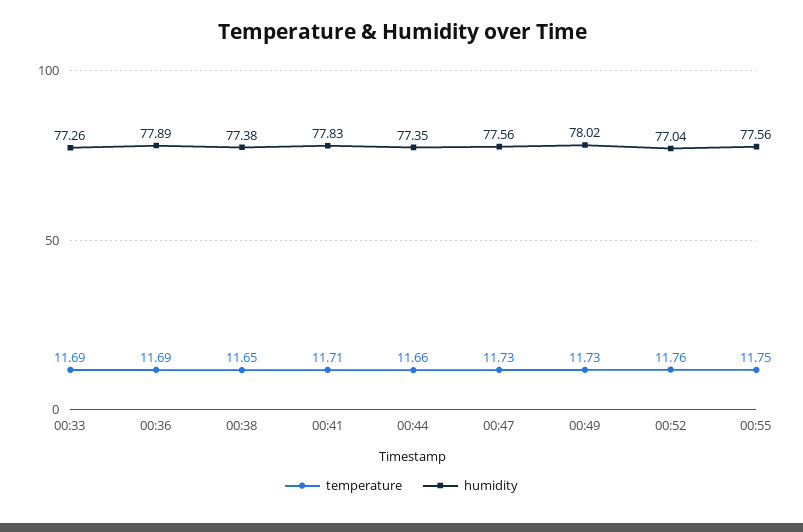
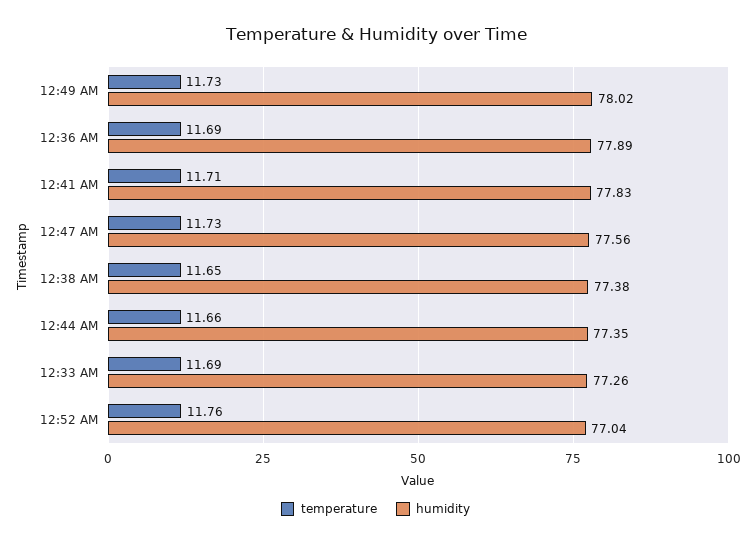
  {
    "temperature": {
      "00:33": 11.69,
      "00:36": 11.69,
      "00:38": 11.65,
      "00:41": 11.71,
      "00:44": 11.66,
      "00:47": 11.73,
      "00:49": 11.73,
-     "00:52": 11.76,
+     "00:52": 11.76
-     "00:55": 11.75
    },
    "humidity": {
      "00:33": 77.26,
      "00:36": 77.89,
      "00:38": 77.38,
      "00:41": 77.83,
      "00:44": 77.35,
      "00:47": 77.56,
      "00:49": 78.02,
-     "00:52": 77.04,
+     "00:52": 77.04
-     "00:55": 77.56
    }
  }

